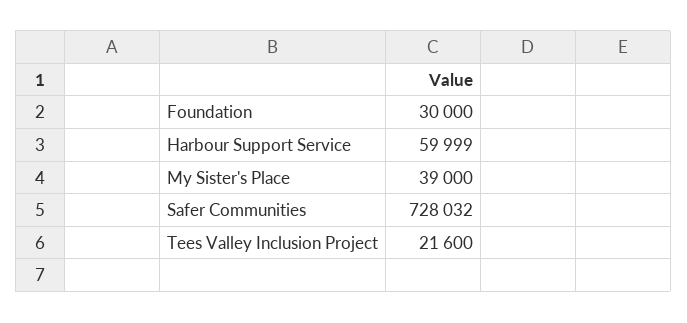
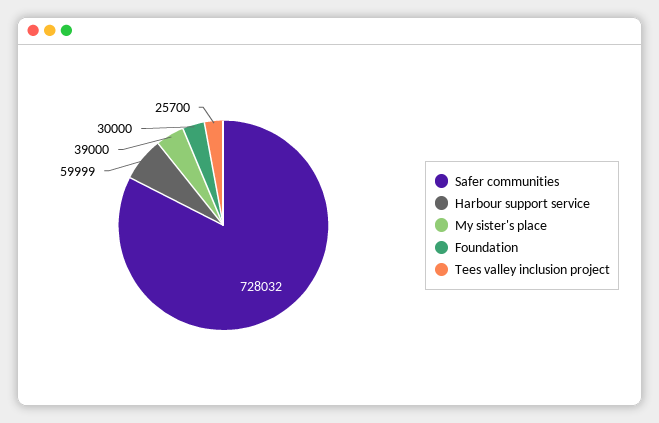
  {
    "Foundation": 30000,
    "Harbour Support Service": 59999,
    "My Sister's Place": 39000,
    "Safer Communities": 728032,
-   "Tees Valley Inclusion Project": 21600
+   "Tees Valley Inclusion Project": 25700
  }

